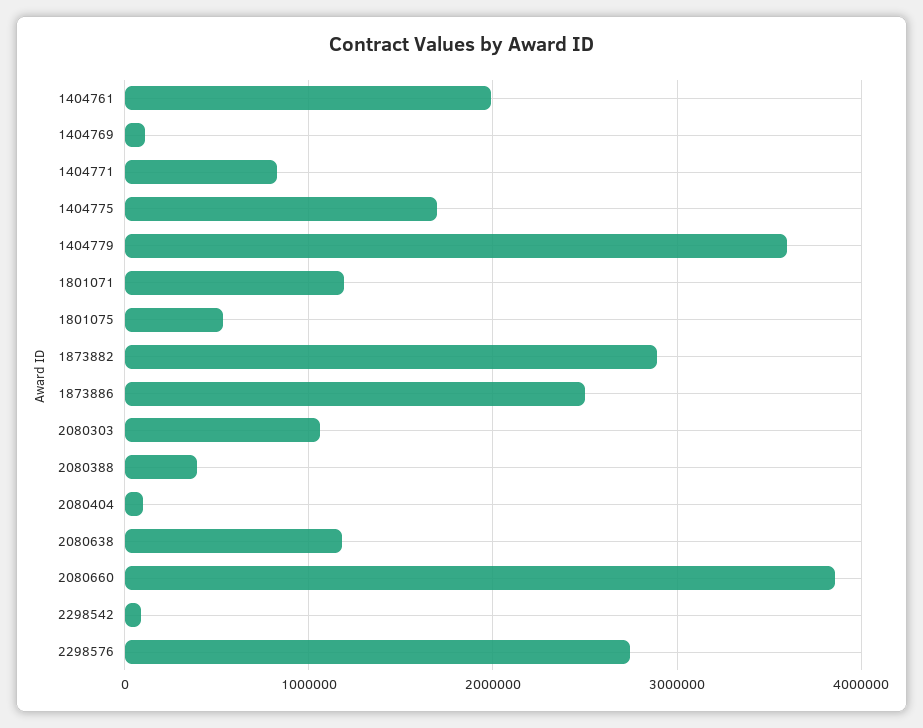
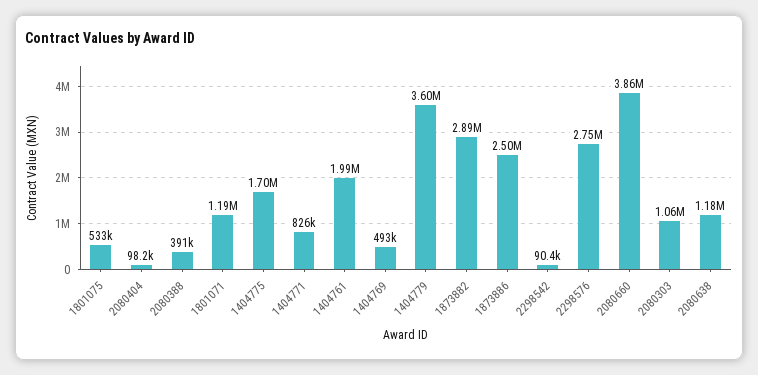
  {
    "1404761": 1990000,
-   "1404769": 100000,
+   "1404769": 493000,
    "1404771": 826000,
    "1404775": 1700000,
    "1404779": 3600000,
    "1801071": 1190000,
    "1801075": 533000,
    "1873882": 2890000,
    "1873886": 2500000,
    "2080303": 1060000,
    "2080388": 391000,
    "2080404": 98200,
    "2080638": 1180000,
    "2080660": 3860000,
    "2298542": 90400,
    "2298576": 2750000
  }

